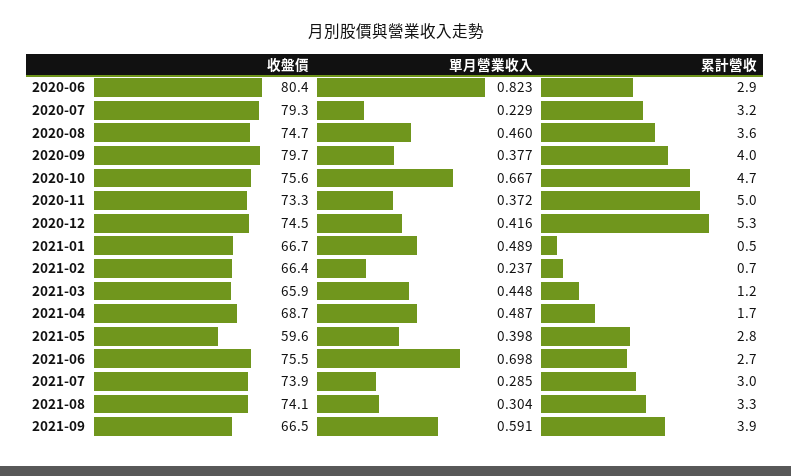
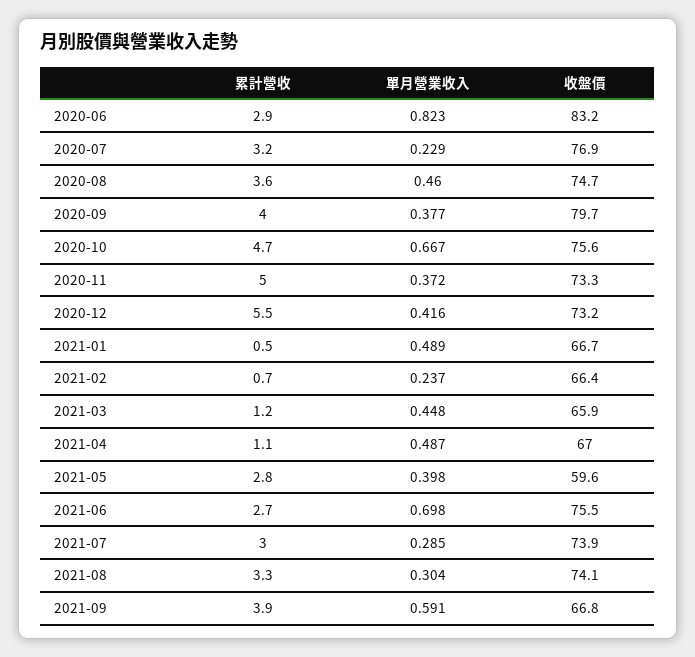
  {
    "收盤價": {
-     "2020-06": 80.4,
+     "2020-06": 83.2,
-     "2020-07": 79.3,
+     "2020-07": 76.9,
      "2020-08": 74.7,
      "2020-09": 79.7,
      "2020-10": 75.6,
      "2020-11": 73.3,
-     "2020-12": 74.5,
+     "2020-12": 73.2,
      "2021-01": 66.7,
      "2021-02": 66.4,
      "2021-03": 65.9,
-     "2021-04": 68.7,
+     "2021-04": 67,
      "2021-05": 59.6,
      "2021-06": 75.5,
      "2021-07": 73.9,
      "2021-08": 74.1,
-     "2021-09": 66.5
+     "2021-09": 66.8
    },
    "單月營業收入": {
      "2020-06": 0.823,
      "2020-07": 0.229,
      "2020-08": 0.46,
      "2020-09": 0.377,
      "2020-10": 0.667,
      "2020-11": 0.372,
      "2020-12": 0.416,
      "2021-01": 0.489,
      "2021-02": 0.237,
      "2021-03": 0.448,
      "2021-04": 0.487,
      "2021-05": 0.398,
      "2021-06": 0.698,
      "2021-07": 0.285,
      "2021-08": 0.304,
      "2021-09": 0.591
    },
    "累計營收": {
      "2020-06": 2.9,
      "2020-07": 3.2,
      "2020-08": 3.6,
      "2020-09": 4,
      "2020-10": 4.7,
      "2020-11": 5,
-     "2020-12": 5.3,
+     "2020-12": 5.5,
      "2021-01": 0.5,
      "2021-02": 0.7,
      "2021-03": 1.2,
-     "2021-04": 1.7,
+     "2021-04": 1.1,
      "2021-05": 2.8,
      "2021-06": 2.7,
      "2021-07": 3,
      "2021-08": 3.3,
      "2021-09": 3.9
    }
  }

